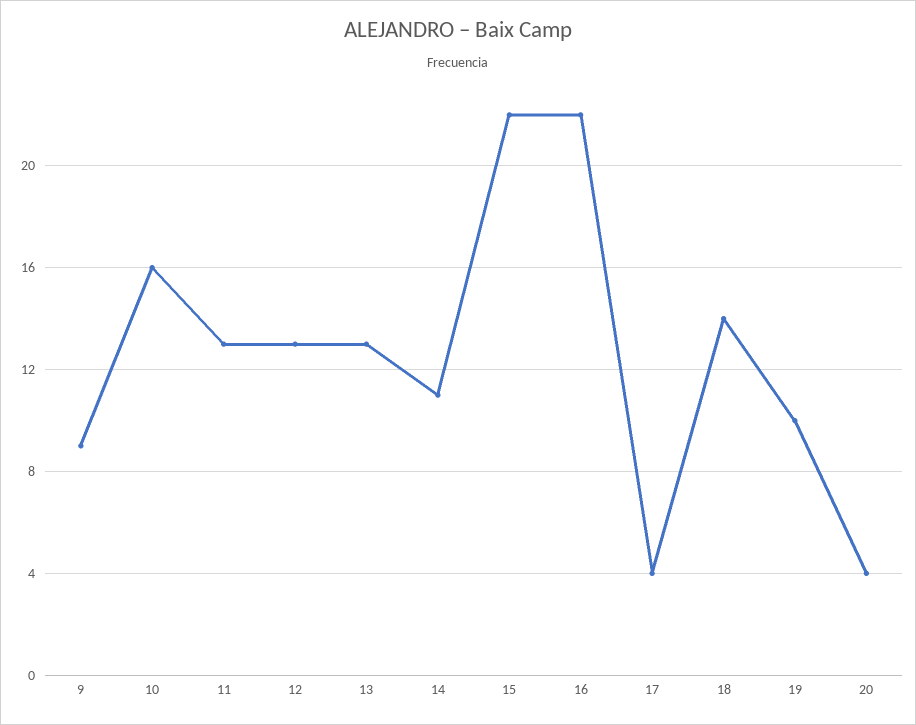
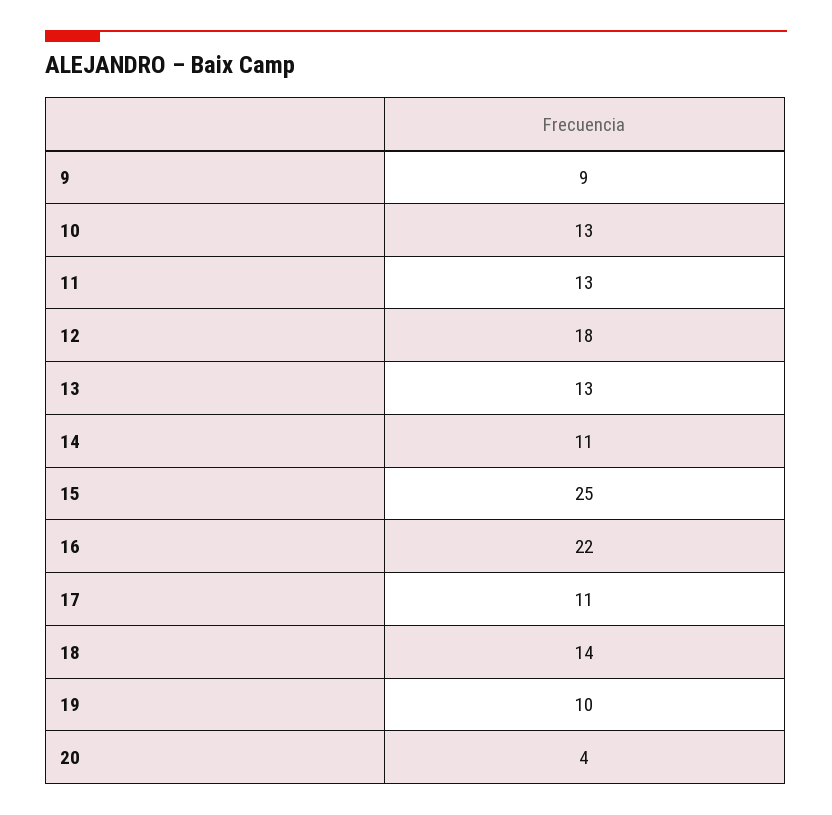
  {
    "9": 9,
-   "10": 16,
+   "10": 13,
    "11": 13,
-   "12": 13,
+   "12": 18,
    "13": 13,
    "14": 11,
-   "15": 22,
+   "15": 25,
    "16": 22,
-   "17": 4,
+   "17": 11,
    "18": 14,
    "19": 10,
    "20": 4
  }

